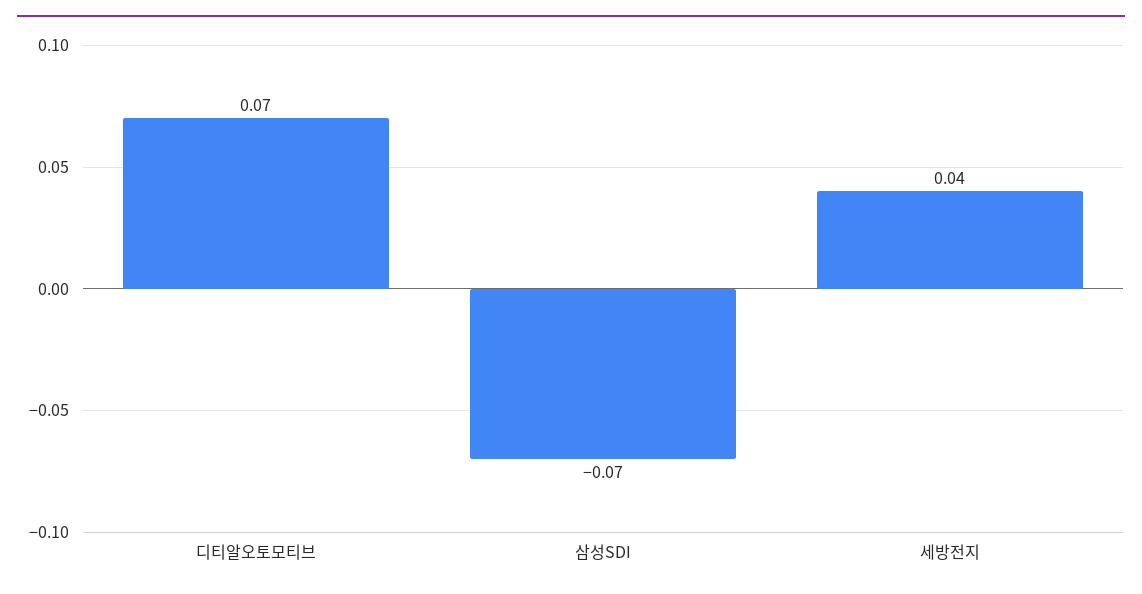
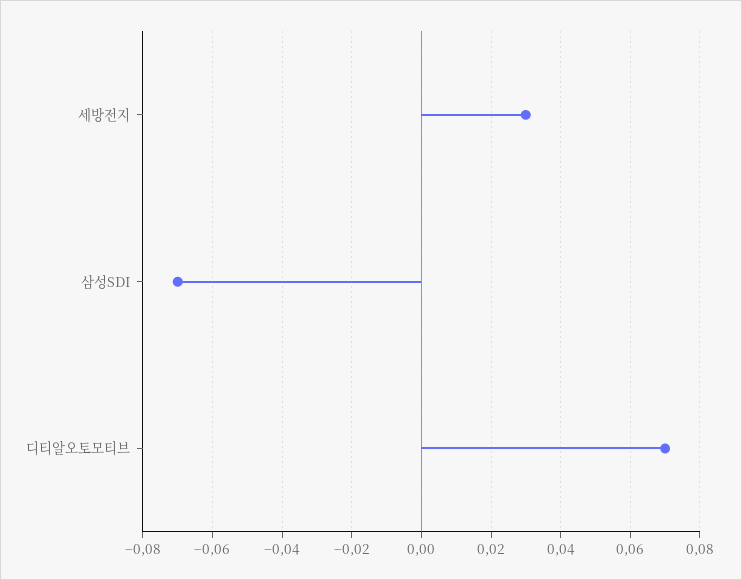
  {
    "디티알오토모티브": 0.07,
    "삼성SDI": -0.07,
-   "세방전지": 0.04
+   "세방전지": 0.03
  }

